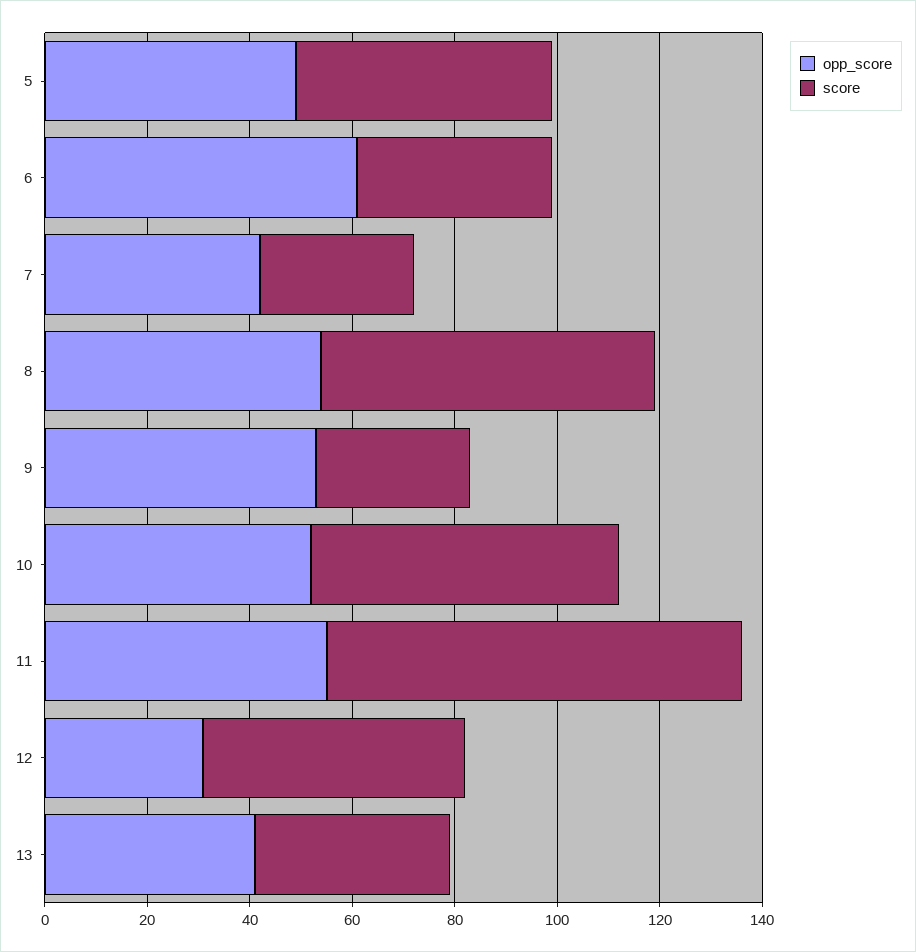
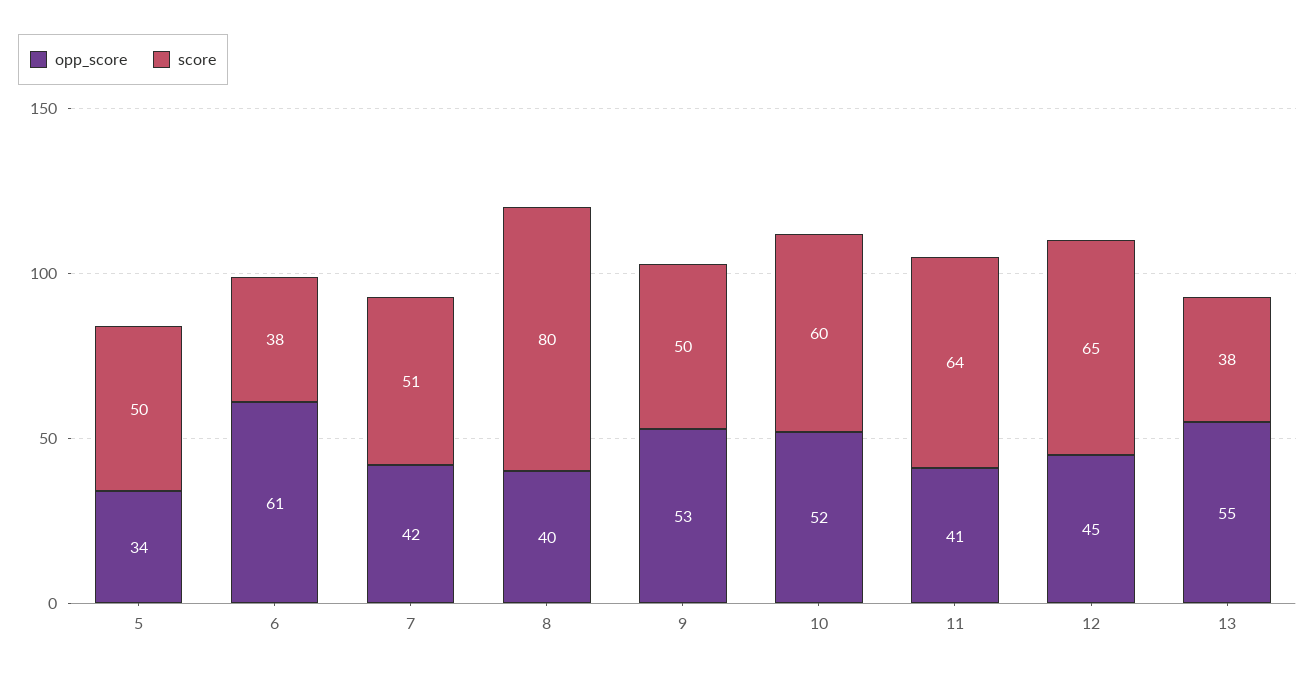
  {
    "opp_score": {
-     "5": 50,
+     "5": 34,
      "6": 61,
      "7": 42,
-     "8": 55,
+     "8": 40,
      "9": 53,
      "10": 52,
-     "11": 55,
+     "11": 41,
-     "12": 30,
+     "12": 45,
-     "13": 40
+     "13": 55
    },
    "score": {
      "5": 50,
      "6": 38,
-     "7": 30,
+     "7": 51,
-     "8": 65,
+     "8": 80,
-     "9": 30,
+     "9": 50,
      "10": 60,
-     "11": 80,
+     "11": 64,
-     "12": 50,
+     "12": 65,
      "13": 38
    }
  }

